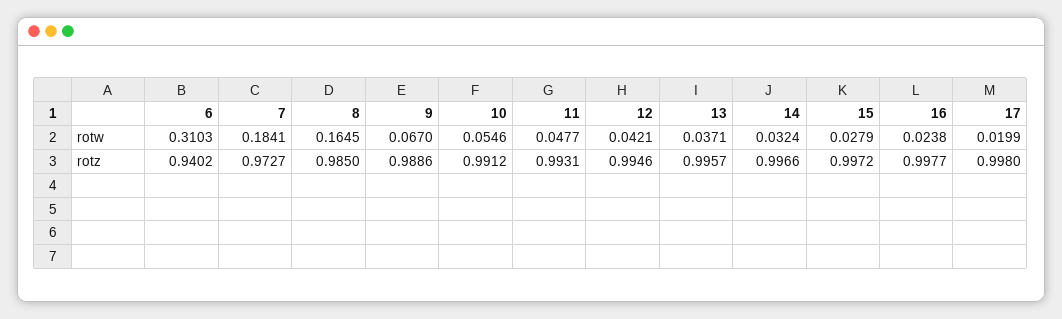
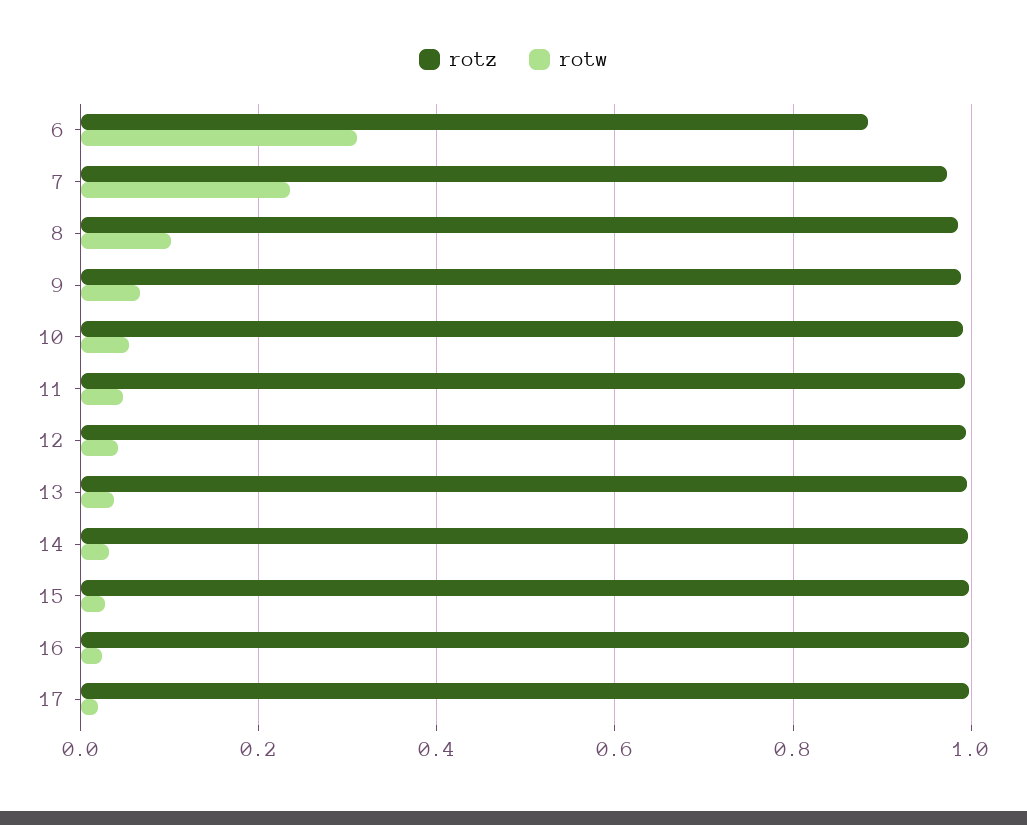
  {
    "rotw": {
      "6": 0.3103,
-     "7": 0.1841,
+     "7": 0.24,
-     "8": 0.1645,
+     "8": 0.1,
      "9": 0.067,
      "10": 0.0546,
      "11": 0.0477,
      "12": 0.0421,
      "13": 0.0371,
      "14": 0.0324,
      "15": 0.0279,
      "16": 0.0238,
      "17": 0.0199
    },
    "rotz": {
-     "6": 0.9402,
+     "6": 0.88,
      "7": 0.9727,
      "8": 0.985,
      "9": 0.9886,
      "10": 0.9912,
      "11": 0.9931,
      "12": 0.9946,
      "13": 0.9957,
      "14": 0.9966,
      "15": 0.9972,
      "16": 0.9977,
      "17": 0.998
    }
  }

